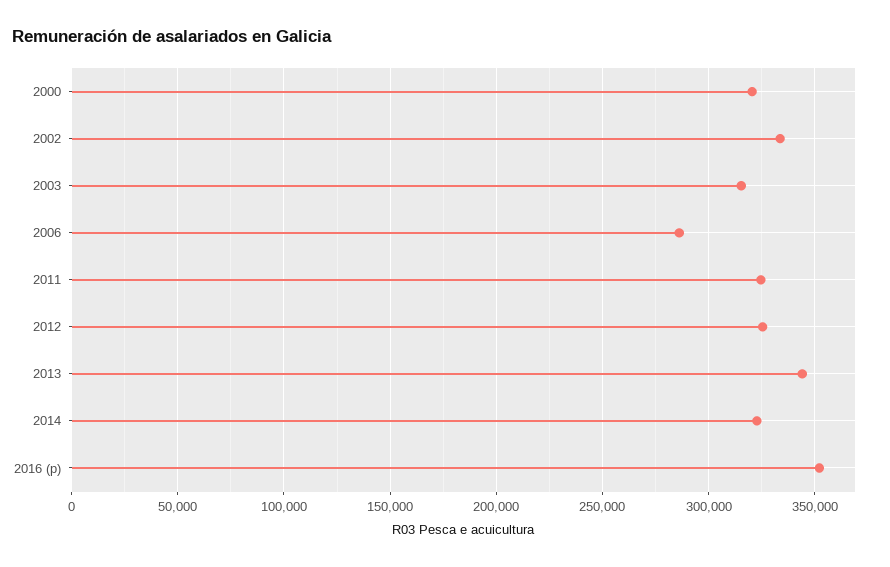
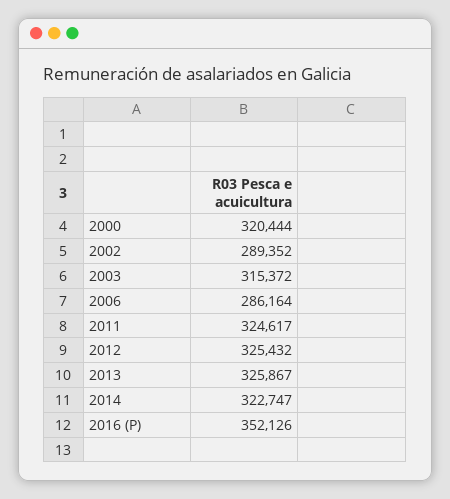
  {
    "2000": 320444,
-   "2002": 335000,
+   "2002": 289352,
    "2003": 315372,
    "2006": 286164,
    "2011": 324617,
    "2012": 325432,
-   "2013": 345000,
+   "2013": 325867,
    "2014": 322747,
    "2016 (p)": 352126
  }

